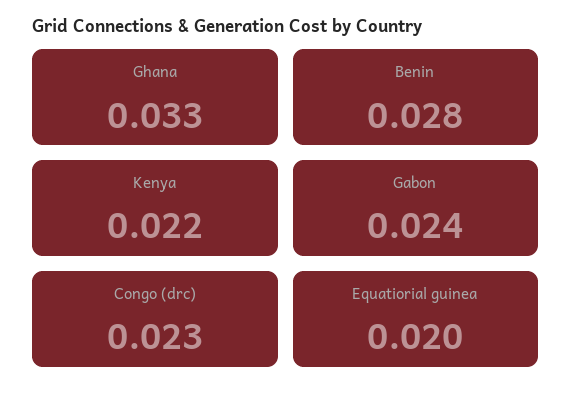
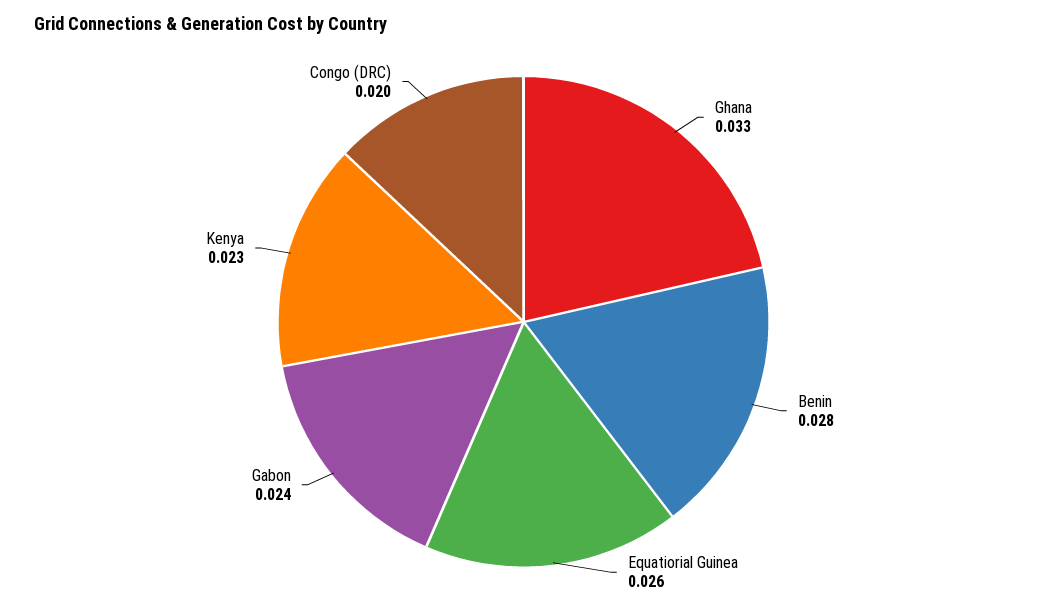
  {
    "Ghana": 0.033,
    "Benin": 0.028,
-   "Kenya": 0.022,
+   "Kenya": 0.023,
    "Gabon": 0.024,
-   "Congo (drc)": 0.023,
+   "Congo (drc)": 0.02,
-   "Equatiorial guinea": 0.02
+   "Equatiorial guinea": 0.026
  }

